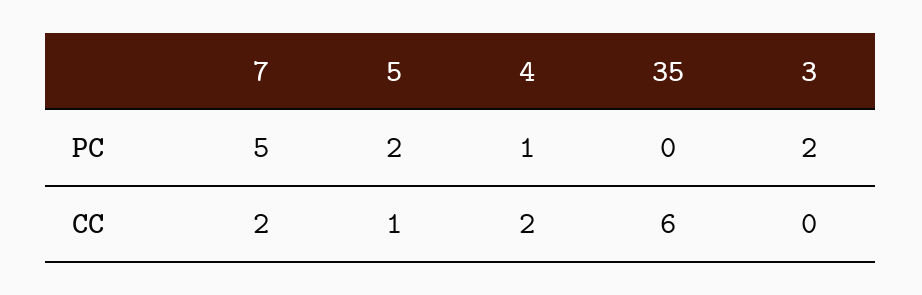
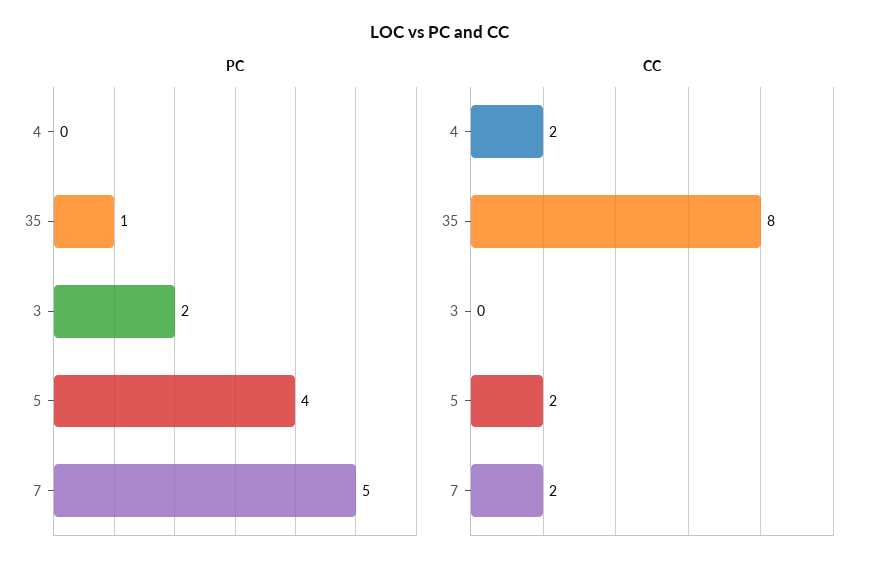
  {
    "PC": {
      "7": 5,
-     "5": 2,
+     "5": 4,
-     "4": 1,
+     "4": 0,
-     "35": 0,
+     "35": 1,
      "3": 2
    },
    "CC": {
      "7": 2,
-     "5": 1,
+     "5": 2,
      "4": 2,
-     "35": 6,
+     "35": 8,
      "3": 0
    }
  }

